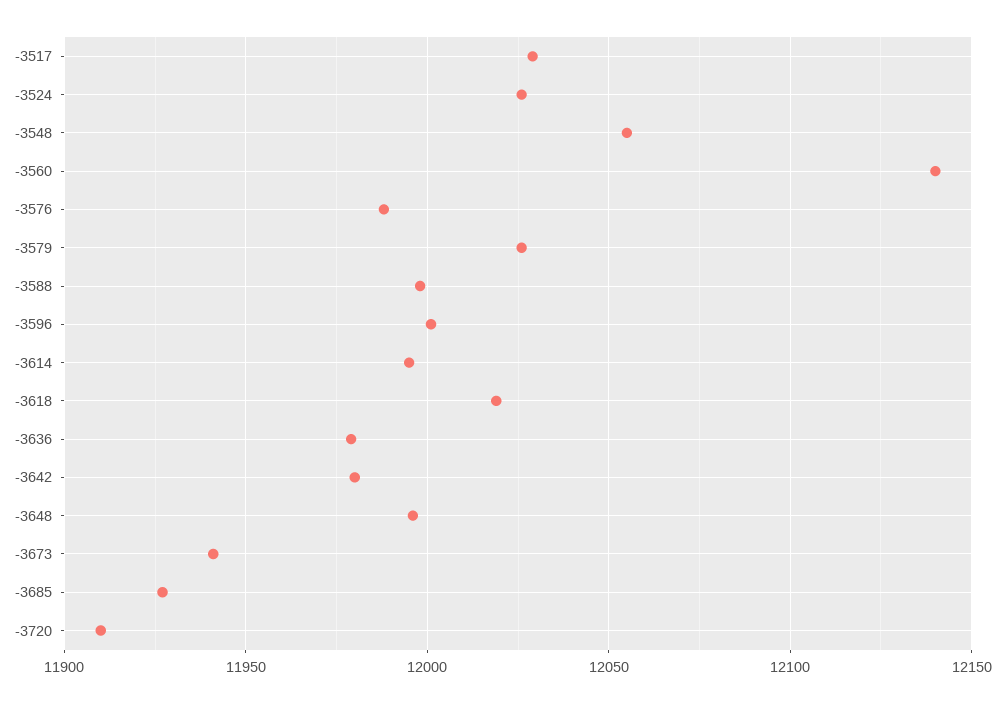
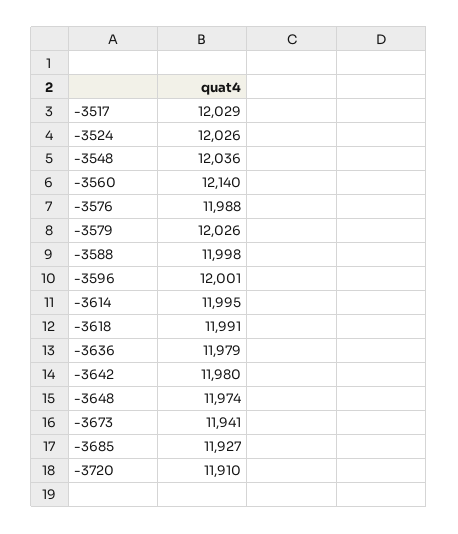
  {
    "-3517": 12029,
    "-3524": 12026,
-   "-3548": 12055,
+   "-3548": 12036,
    "-3560": 12140,
    "-3576": 11988,
    "-3579": 12026,
    "-3588": 11998,
    "-3596": 12001,
    "-3614": 11995,
-   "-3618": 12020,
+   "-3618": 11991,
    "-3636": 11979,
    "-3642": 11980,
-   "-3648": 11995,
+   "-3648": 11974,
    "-3673": 11941,
    "-3685": 11927,
    "-3720": 11910
  }

